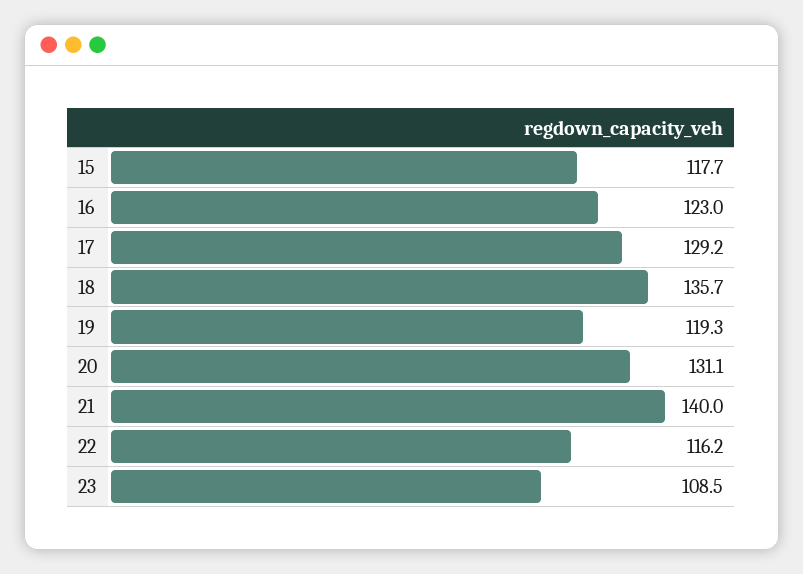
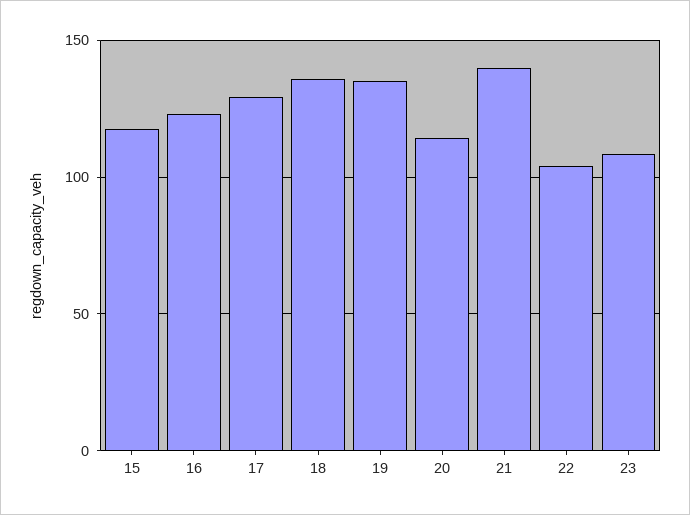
  {
    "15": 117.7,
    "16": 123,
    "17": 129.2,
    "18": 135.7,
-   "19": 119.3,
+   "19": 135,
-   "20": 131.1,
+   "20": 115,
    "21": 140,
-   "22": 116.2,
+   "22": 105,
    "23": 108.5
  }

